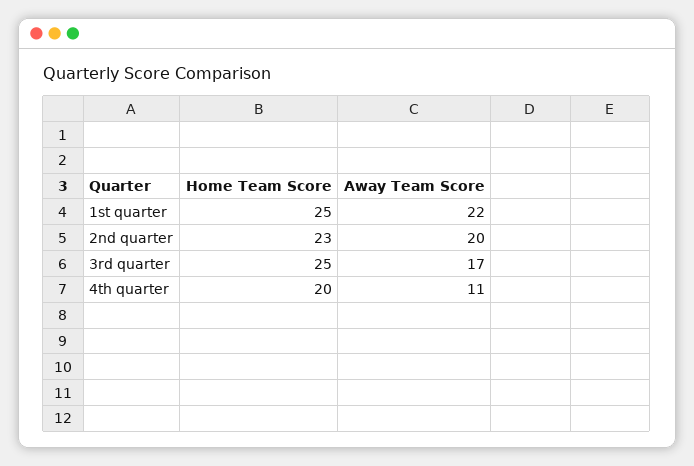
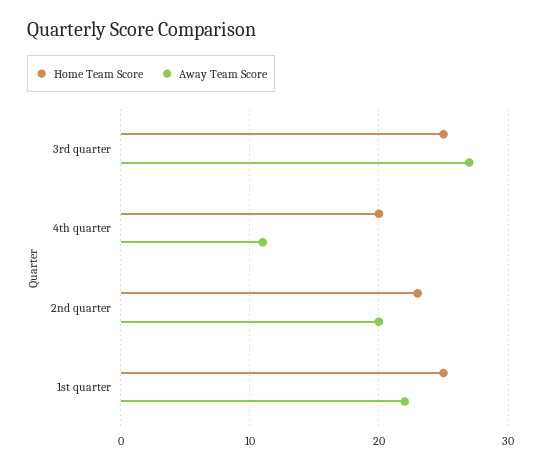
  {
    "Home Team Score": {
      "1st quarter": 25,
      "2nd quarter": 23,
      "3rd quarter": 25,
      "4th quarter": 20
    },
    "Away Team Score": {
      "1st quarter": 22,
      "2nd quarter": 20,
-     "3rd quarter": 17,
+     "3rd quarter": 27,
      "4th quarter": 11
    }
  }

